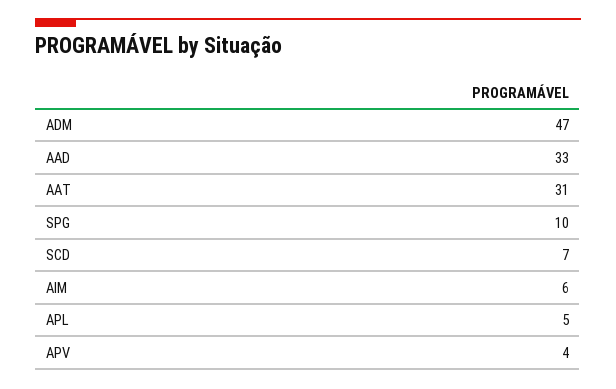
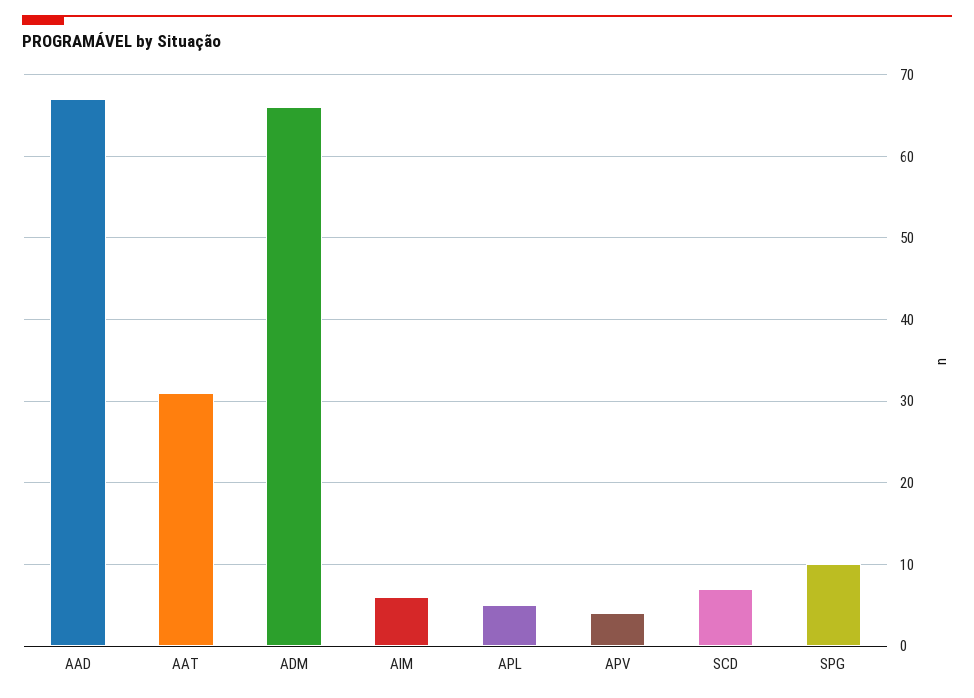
  {
-   "ADM": 47,
+   "ADM": 66,
-   "AAD": 33,
+   "AAD": 67,
    "AAT": 31,
    "SPG": 10,
    "SCD": 7,
    "AIM": 6,
    "APL": 5,
    "APV": 4
  }

